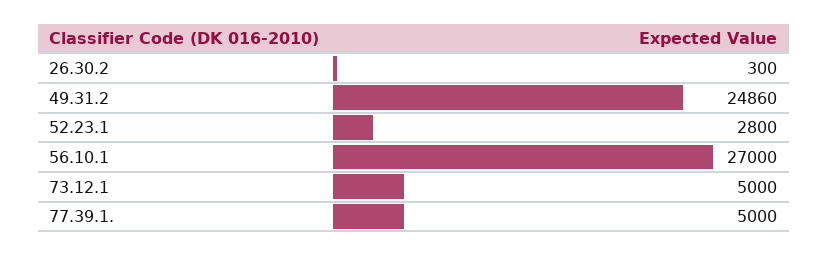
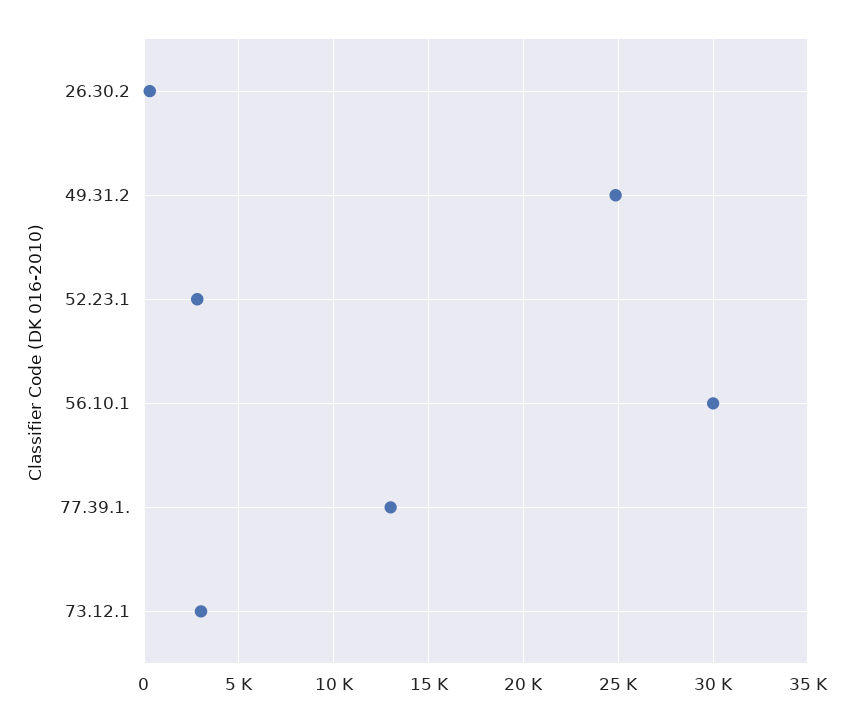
  {
    "26.30.2": 300,
    "49.31.2": 24860,
    "52.23.1": 2800,
-   "56.10.1": 27000,
+   "56.10.1": 30000,
-   "73.12.1": 5000,
+   "73.12.1": 3000,
-   "77.39.1.": 5000
+   "77.39.1.": 13000
  }

